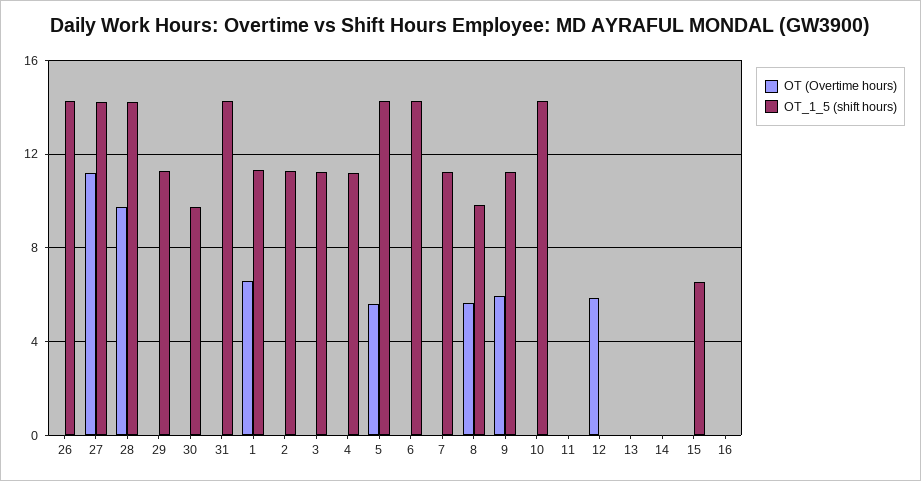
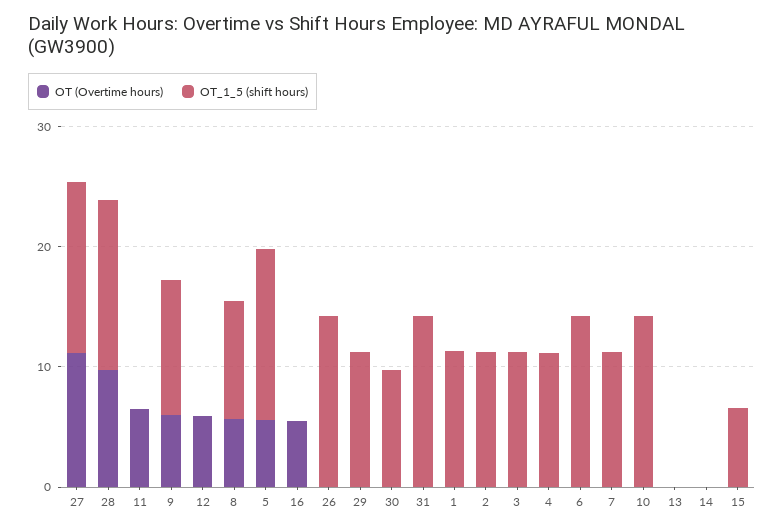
  {
    "OT (Overtime hours)": {
      "26": 0,
      "27": 11,
      "28": 9.5,
      "29": 0,
      "30": 0,
      "31": 0,
-     "1": 6.5,
+     "1": 0,
      "2": 0,
      "3": 0,
      "4": 0,
      "5": 5.5,
      "6": 0,
      "7": 0,
      "8": 5.5,
      "9": 6,
      "10": 0,
-     "11": 0,
+     "11": 6,
      "12": 6,
      "13": 0,
      "14": 0,
      "15": 0,
-     "16": 0
+     "16": 6
    },
    "OT_1_5 (shift hours)": {
      "26": 14.5,
      "27": 14,
      "28": 14,
      "29": 11.5,
      "30": 10,
      "31": 14.5,
      "1": 11.5,
      "2": 11.5,
      "3": 11.5,
      "4": 11,
      "5": 14.5,
      "6": 14.5,
      "7": 11.5,
      "8": 10,
      "9": 11,
      "10": 14.5,
      "11": 0,
      "12": 0,
      "13": 0,
      "14": 0,
      "15": 6.5,
      "16": 0
    }
  }

